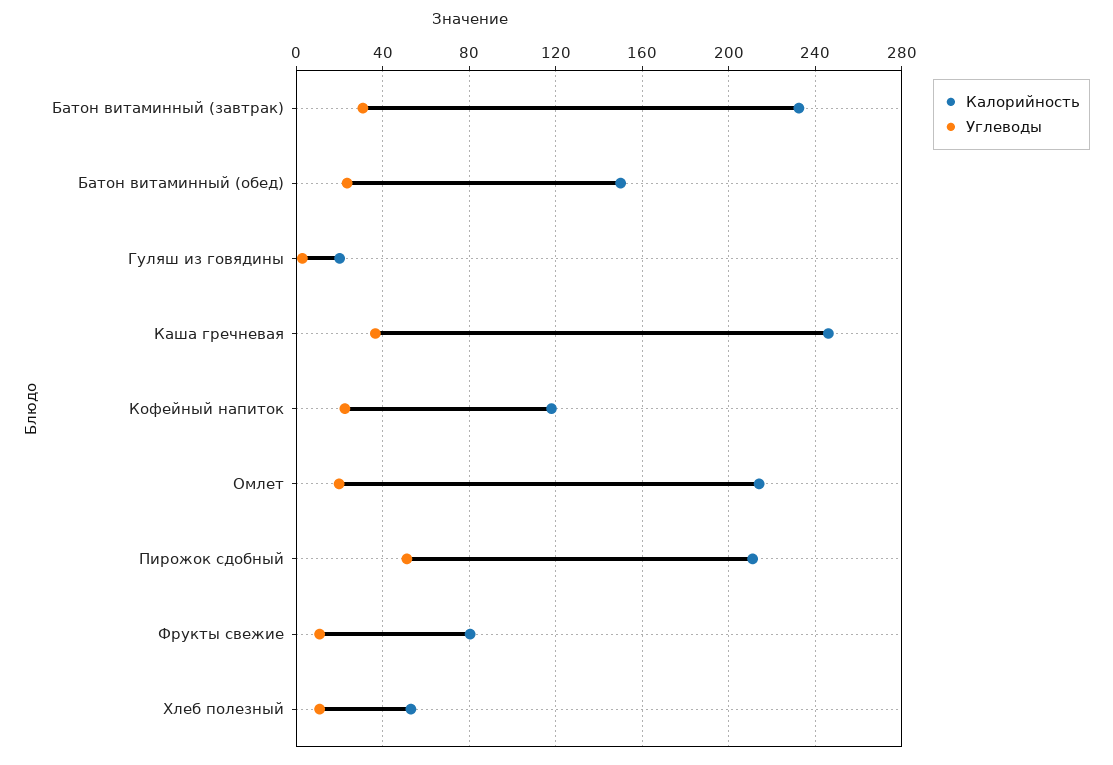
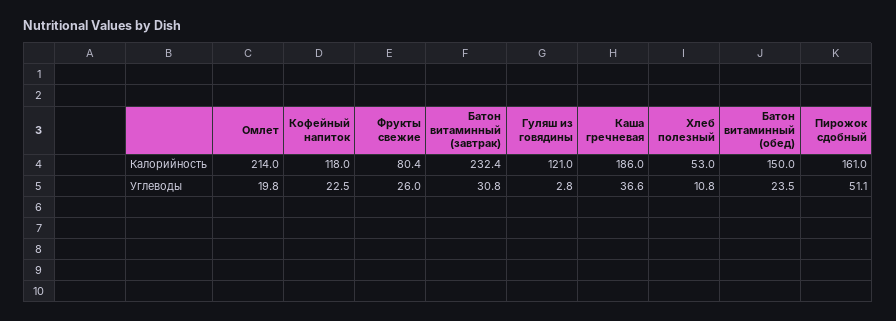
  {
    "Калорийность": {
      "Батон витаминный (завтрак)": 232.4,
      "Батон витаминный (обед)": 150,
-     "Гуляш из говядины": 20,
+     "Гуляш из говядины": 121,
-     "Каша гречневая": 245,
+     "Каша гречневая": 186,
      "Кофейный напиток": 118,
      "Омлет": 214,
-     "Пирожок сдобный": 210,
+     "Пирожок сдобный": 161,
      "Фрукты свежие": 80.4,
      "Хлеб полезный": 53
    },
    "Углеводы": {
      "Батон витаминный (завтрак)": 30.8,
      "Батон витаминный (обед)": 23.5,
      "Гуляш из говядины": 2.8,
      "Каша гречневая": 36.6,
      "Кофейный напиток": 22.5,
      "Омлет": 19.8,
      "Пирожок сдобный": 51.1,
-     "Фрукты свежие": 10,
+     "Фрукты свежие": 26,
      "Хлеб полезный": 10.8
    }
  }

